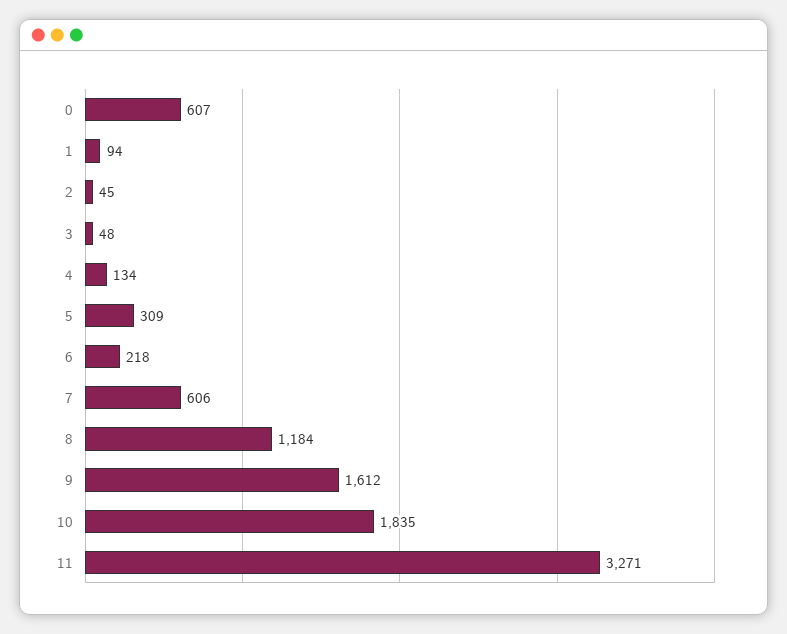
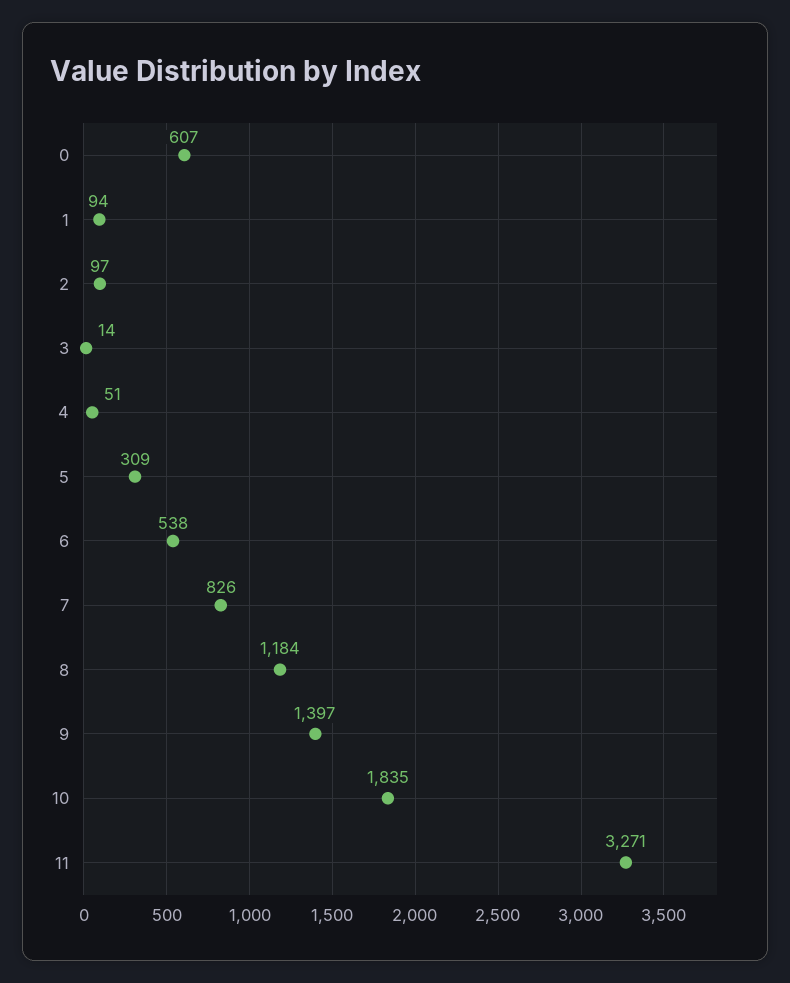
  {
    "0": 607,
    "1": 94,
-   "2": 45,
+   "2": 97,
-   "3": 48,
+   "3": 14,
-   "4": 134,
+   "4": 51,
    "5": 309,
-   "6": 218,
+   "6": 538,
-   "7": 606,
+   "7": 826,
    "8": 1184,
-   "9": 1612,
+   "9": 1397,
    "10": 1835,
    "11": 3271
  }

